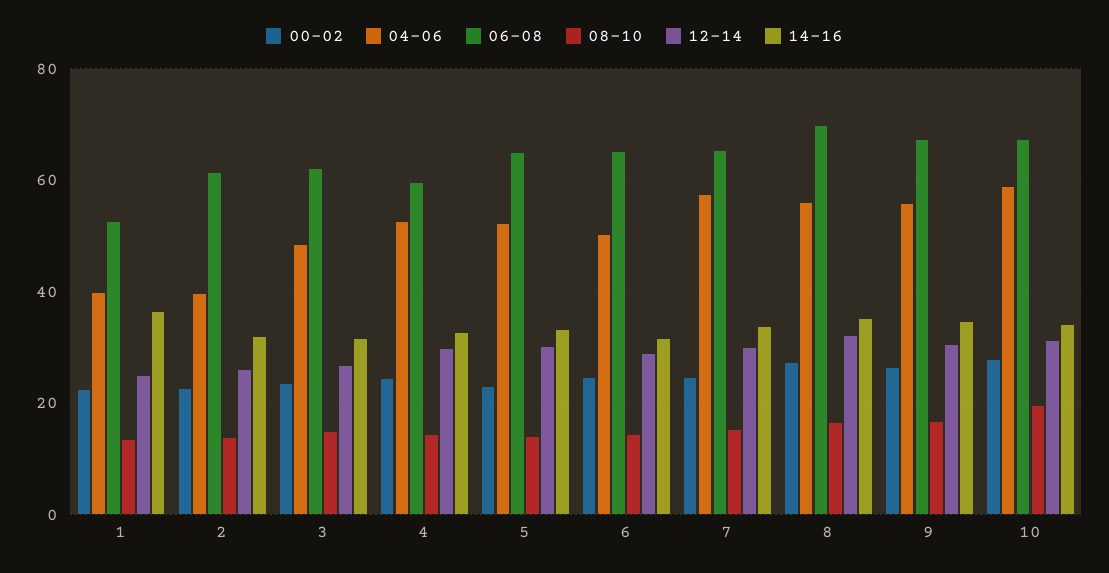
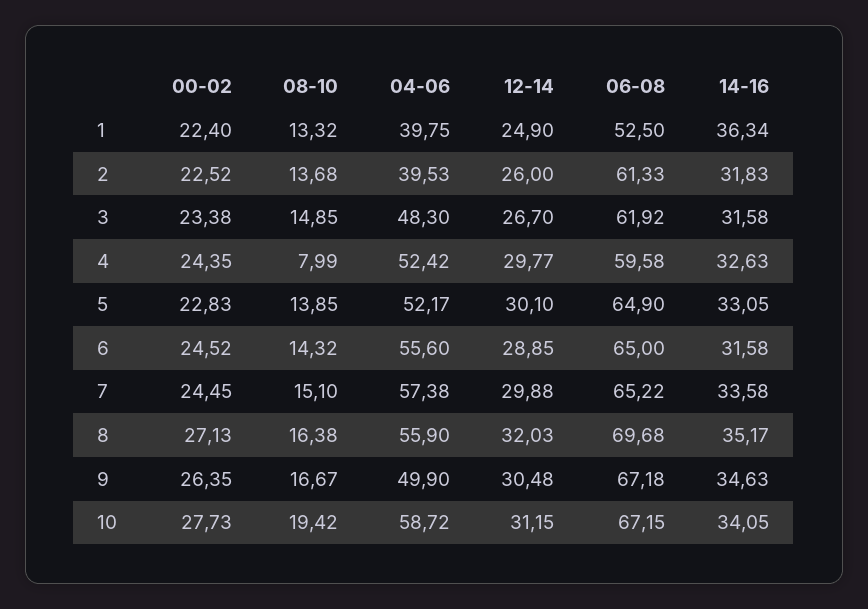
  {
    "00-02": {
      "1": 22.4,
      "2": 22.52,
      "3": 23.38,
      "4": 24.35,
      "5": 22.83,
      "6": 24.52,
      "7": 24.45,
      "8": 27.13,
      "9": 26.35,
      "10": 27.73
    },
    "04-06": {
      "1": 39.75,
      "2": 39.53,
      "3": 48.3,
      "4": 52.42,
      "5": 52.17,
-     "6": 50,
+     "6": 55.6,
      "7": 57.38,
      "8": 55.9,
-     "9": 56,
+     "9": 49.9,
      "10": 58.72
    },
    "06-08": {
      "1": 52.5,
      "2": 61.33,
      "3": 61.92,
      "4": 59.58,
      "5": 64.9,
      "6": 65,
      "7": 65.22,
      "8": 69.68,
      "9": 67.18,
      "10": 67.15
    },
    "08-10": {
      "1": 13.32,
      "2": 13.68,
      "3": 14.85,
-     "4": 14,
+     "4": 7.99,
      "5": 13.85,
      "6": 14.32,
      "7": 15.1,
      "8": 16.38,
      "9": 16.67,
      "10": 19.42
    },
    "12-14": {
      "1": 24.9,
      "2": 26,
      "3": 26.7,
      "4": 29.77,
      "5": 30.1,
      "6": 28.85,
      "7": 29.88,
      "8": 32.03,
      "9": 30.48,
      "10": 31.15
    },
    "14-16": {
      "1": 36.34,
      "2": 31.83,
      "3": 31.58,
      "4": 32.63,
      "5": 33.05,
      "6": 31.58,
      "7": 33.58,
      "8": 35.17,
      "9": 34.63,
      "10": 34.05
    }
  }

